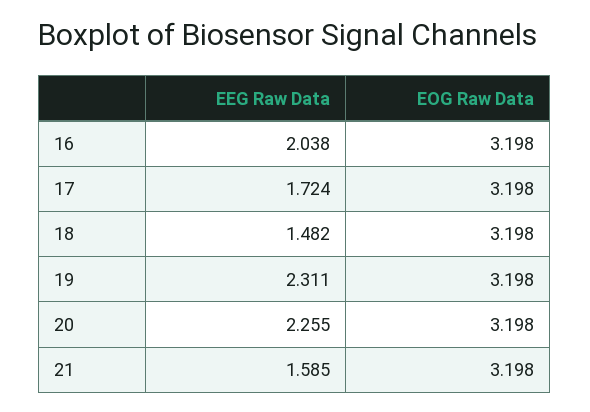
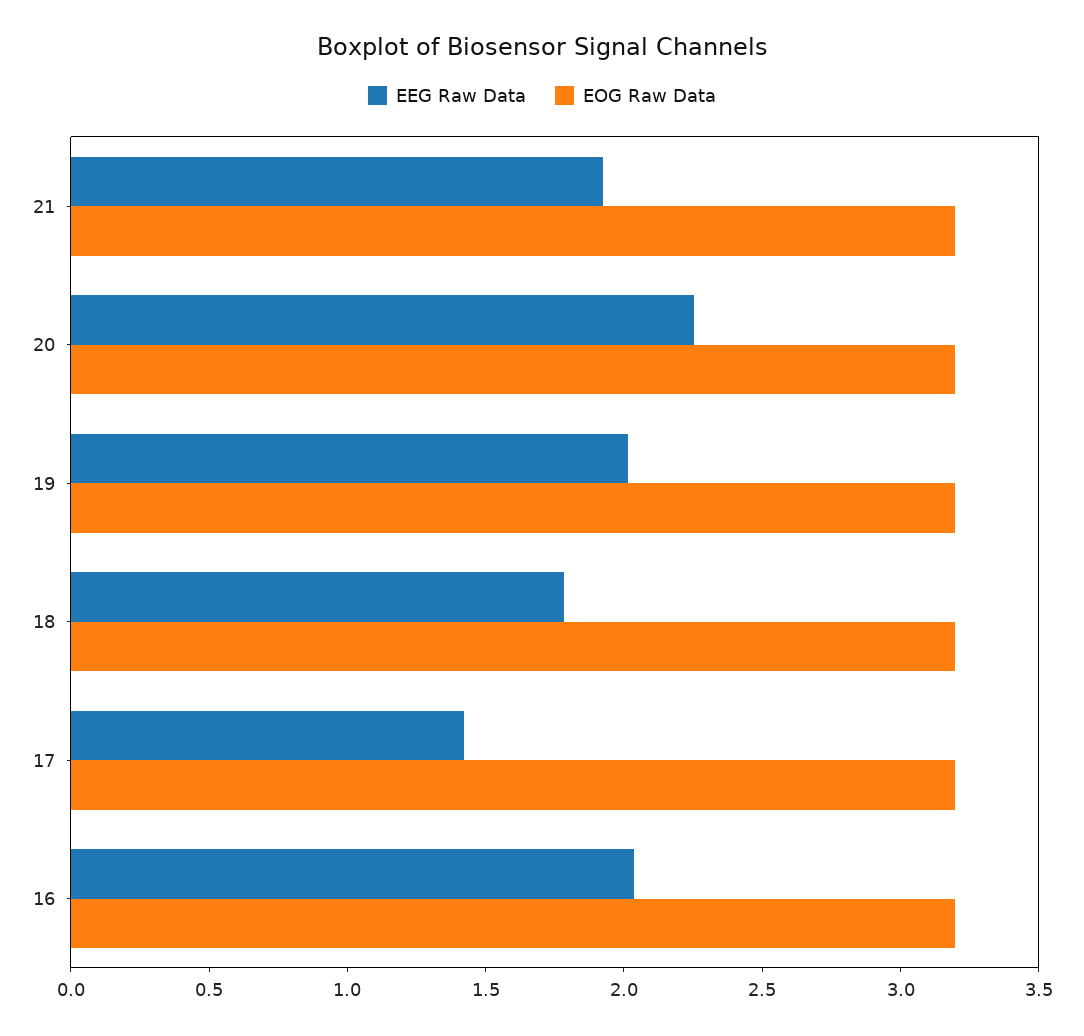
  {
    "EEG Raw Data": {
      "16": 2.038,
-     "17": 1.724,
+     "17": 1.4,
-     "18": 1.482,
+     "18": 1.8,
-     "19": 2.311,
+     "19": 2,
      "20": 2.255,
-     "21": 1.585
+     "21": 1.9
    },
    "EOG Raw Data": {
      "16": 3.198,
      "17": 3.198,
      "18": 3.198,
      "19": 3.198,
      "20": 3.198,
      "21": 3.198
    }
  }

